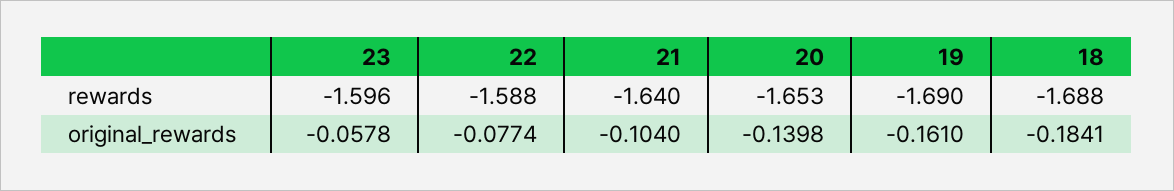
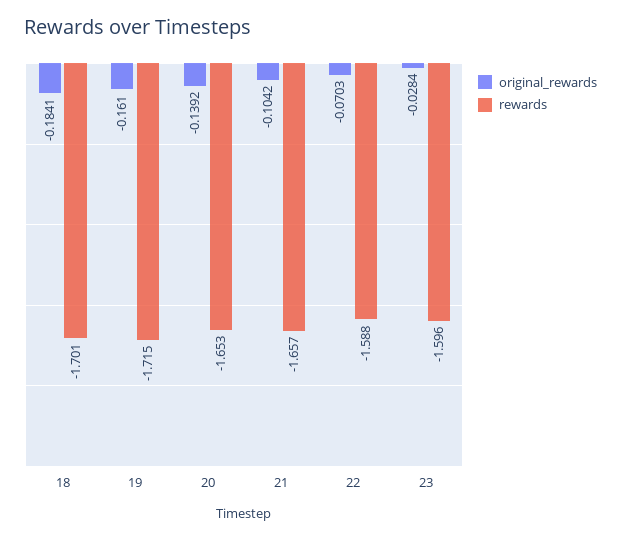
  {
    "rewards": {
      "23": -1.596,
      "22": -1.588,
-     "21": -1.64,
+     "21": -1.657,
      "20": -1.653,
-     "19": -1.69,
+     "19": -1.715,
-     "18": -1.688
+     "18": -1.701
    },
    "original_rewards": {
-     "23": -0.0578,
+     "23": -0.0284,
-     "22": -0.0774,
+     "22": -0.0703,
-     "21": -0.104,
+     "21": -0.1042,
-     "20": -0.1398,
+     "20": -0.1392,
      "19": -0.161,
      "18": -0.1841
    }
  }

